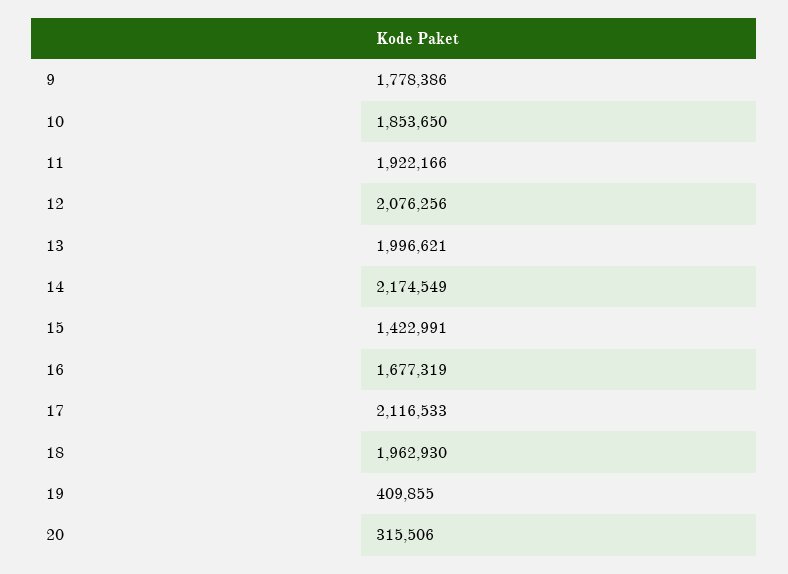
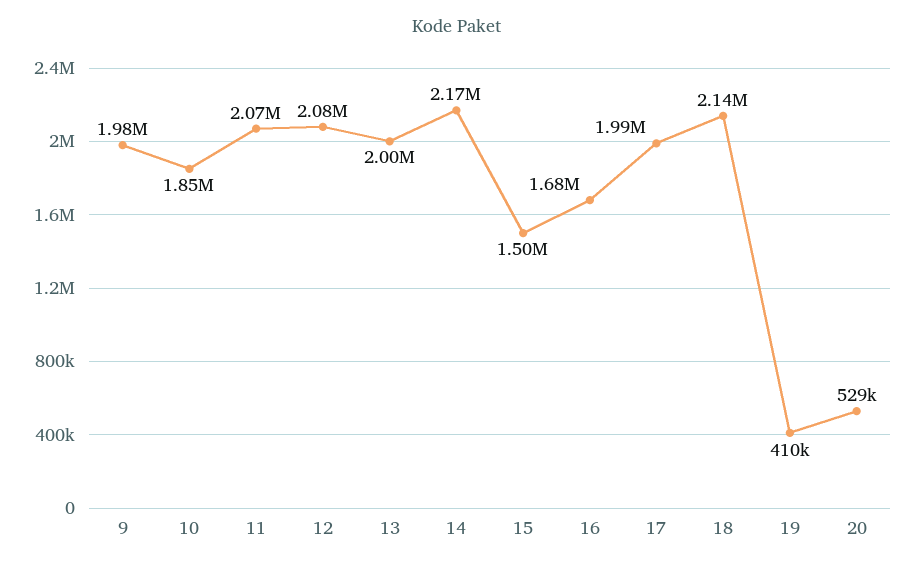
  {
-   "9": 1778386,
+   "9": 1980000,
    "10": 1853650,
-   "11": 1922166,
+   "11": 2070000,
    "12": 2076256,
    "13": 1996621,
    "14": 2174549,
-   "15": 1422991,
+   "15": 1500000,
    "16": 1677319,
-   "17": 2116533,
+   "17": 1990000,
-   "18": 1962930,
+   "18": 2140000,
    "19": 409855,
-   "20": 315506
+   "20": 529000
  }

